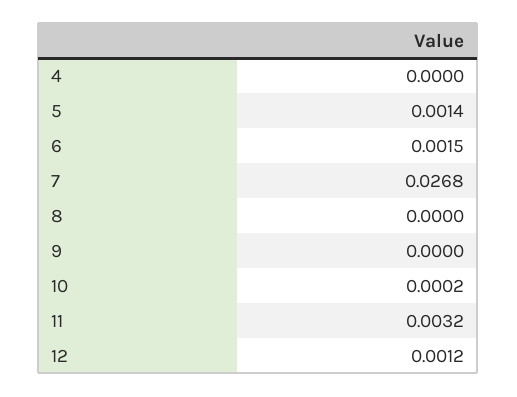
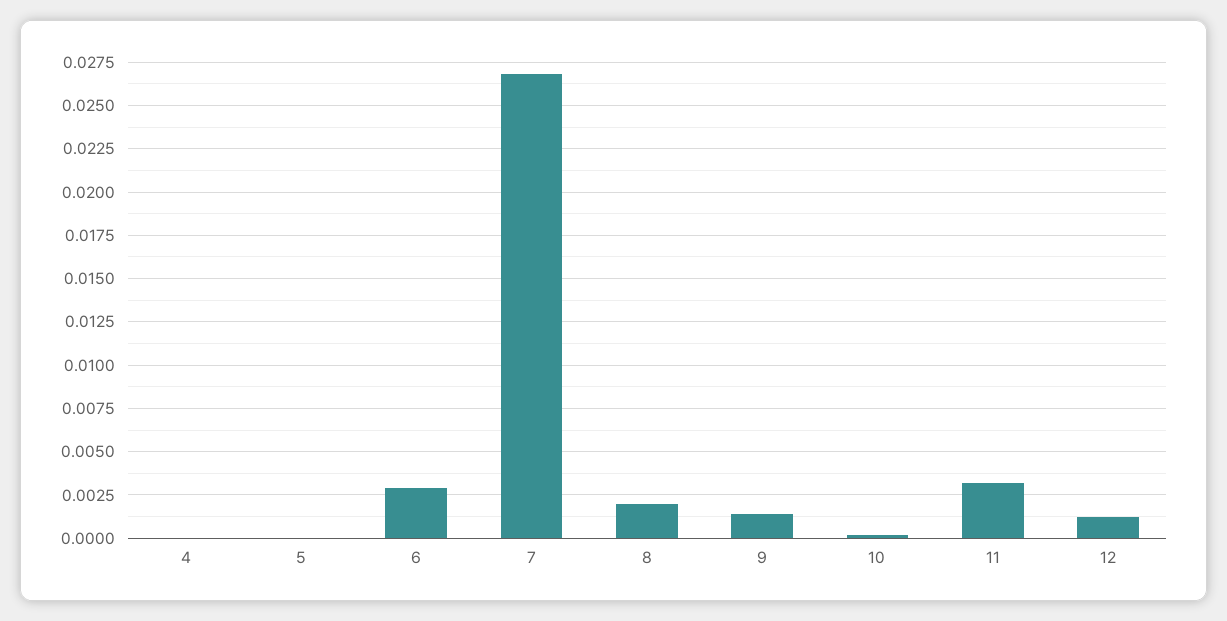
  {
    "4": 0,
-   "5": 0.0014,
+   "5": 0,
-   "6": 0.0015,
+   "6": 0.003,
    "7": 0.0268,
-   "8": 0,
+   "8": 0.002,
-   "9": 0,
+   "9": 0.0015,
    "10": 0.0002,
    "11": 0.0032,
    "12": 0.0012
  }

